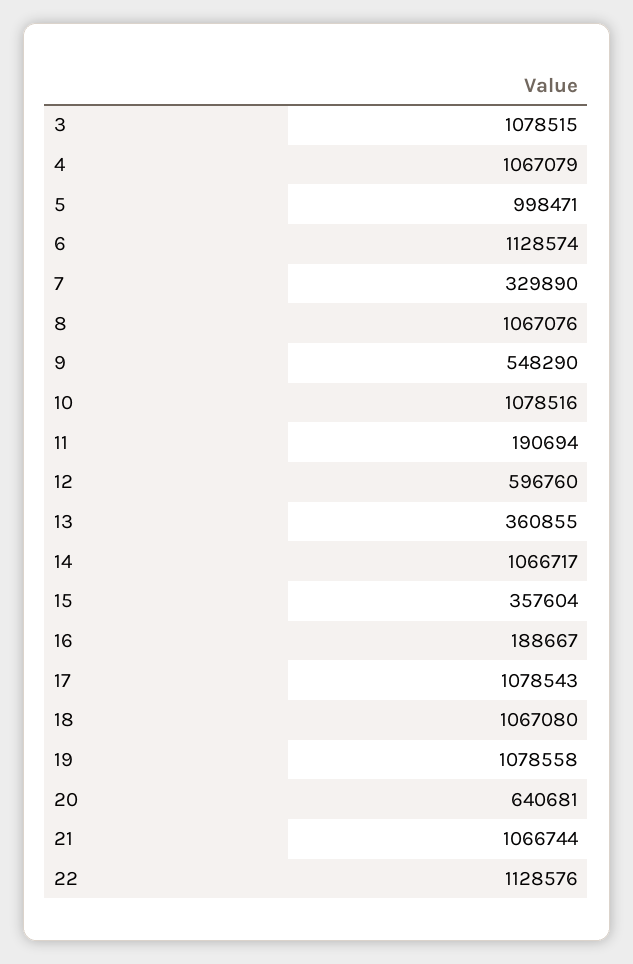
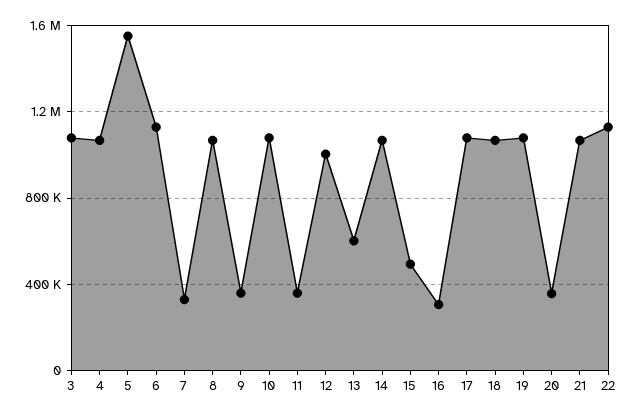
  {
    "3": 1078515,
    "4": 1067079,
-   "5": 998471,
+   "5": 1550000,
    "6": 1128574,
    "7": 329890,
    "8": 1067076,
-   "9": 548290,
+   "9": 350000,
    "10": 1078516,
-   "11": 190694,
+   "11": 350000,
-   "12": 596760,
+   "12": 1000000,
-   "13": 360855,
+   "13": 600000,
    "14": 1066717,
-   "15": 357604,
+   "15": 500000,
-   "16": 188667,
+   "16": 300000,
    "17": 1078543,
    "18": 1067080,
    "19": 1078558,
-   "20": 640681,
+   "20": 350000,
    "21": 1066744,
    "22": 1128576
  }

